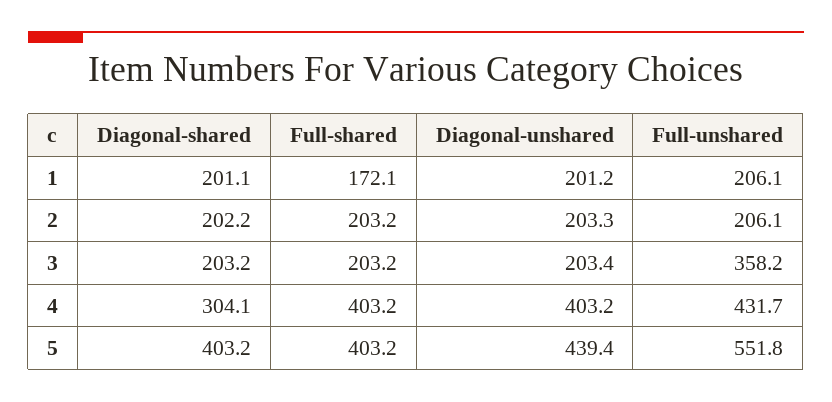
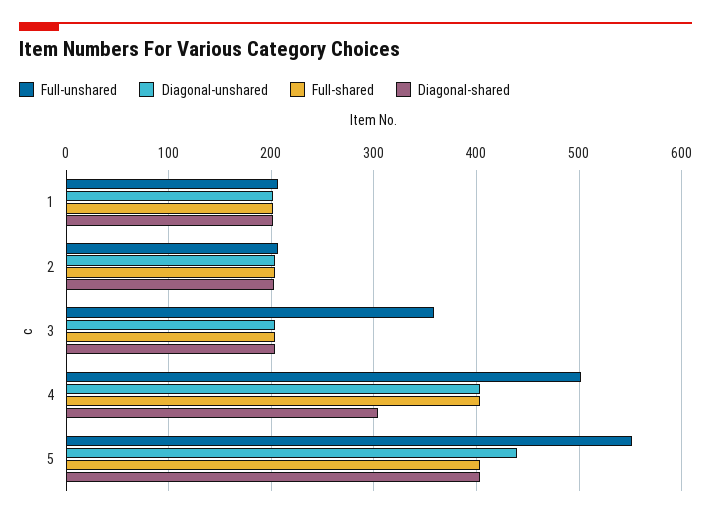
  {
    "Diagonal-shared": {
      "1": 201.1,
      "2": 202.2,
      "3": 203.2,
      "4": 304.1,
      "5": 403.2
    },
    "Full-shared": {
-     "1": 172.1,
+     "1": 200,
      "2": 203.2,
      "3": 203.2,
      "4": 403.2,
      "5": 403.2
    },
    "Diagonal-unshared": {
      "1": 201.2,
      "2": 203.3,
      "3": 203.4,
      "4": 403.2,
      "5": 439.4
    },
    "Full-unshared": {
      "1": 206.1,
      "2": 206.1,
      "3": 358.2,
-     "4": 431.7,
+     "4": 500,
      "5": 551.8
    }
  }

